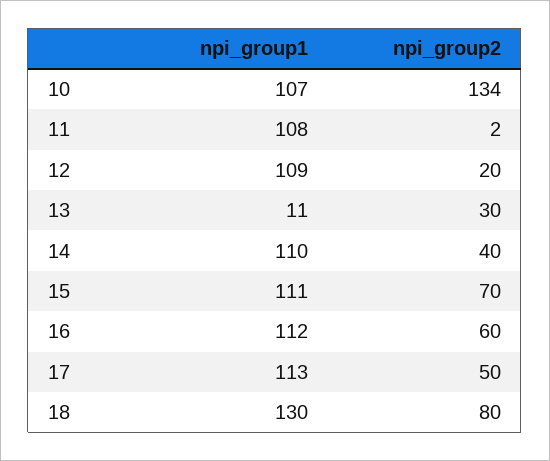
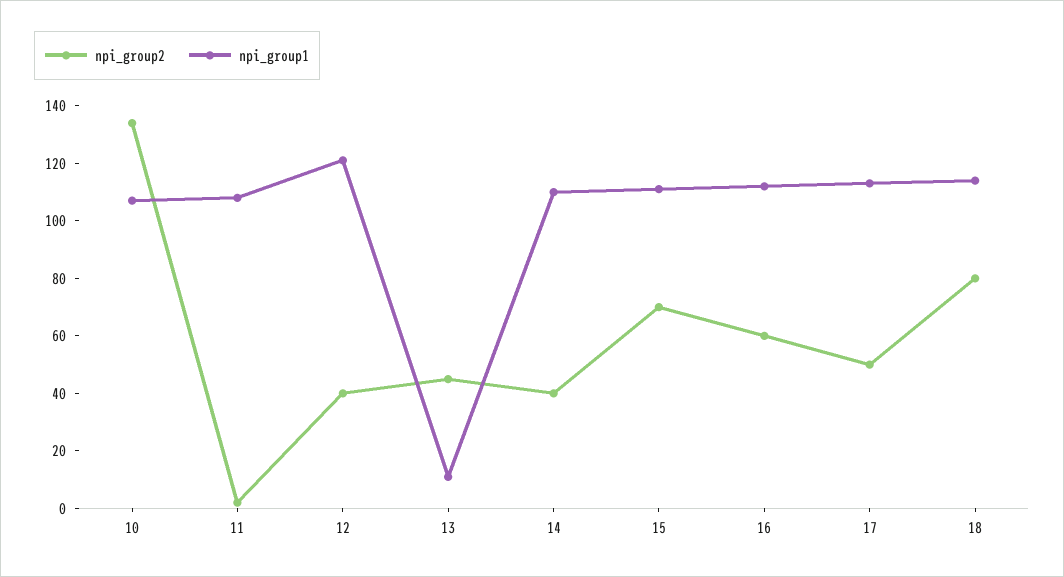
  {
    "npi_group1": {
      "10": 107,
      "11": 108,
-     "12": 109,
+     "12": 120,
      "13": 11,
      "14": 110,
      "15": 111,
      "16": 112,
      "17": 113,
-     "18": 130
+     "18": 115
    },
    "npi_group2": {
      "10": 134,
      "11": 2,
-     "12": 20,
+     "12": 40,
-     "13": 30,
+     "13": 45,
      "14": 40,
      "15": 70,
      "16": 60,
      "17": 50,
      "18": 80
    }
  }

